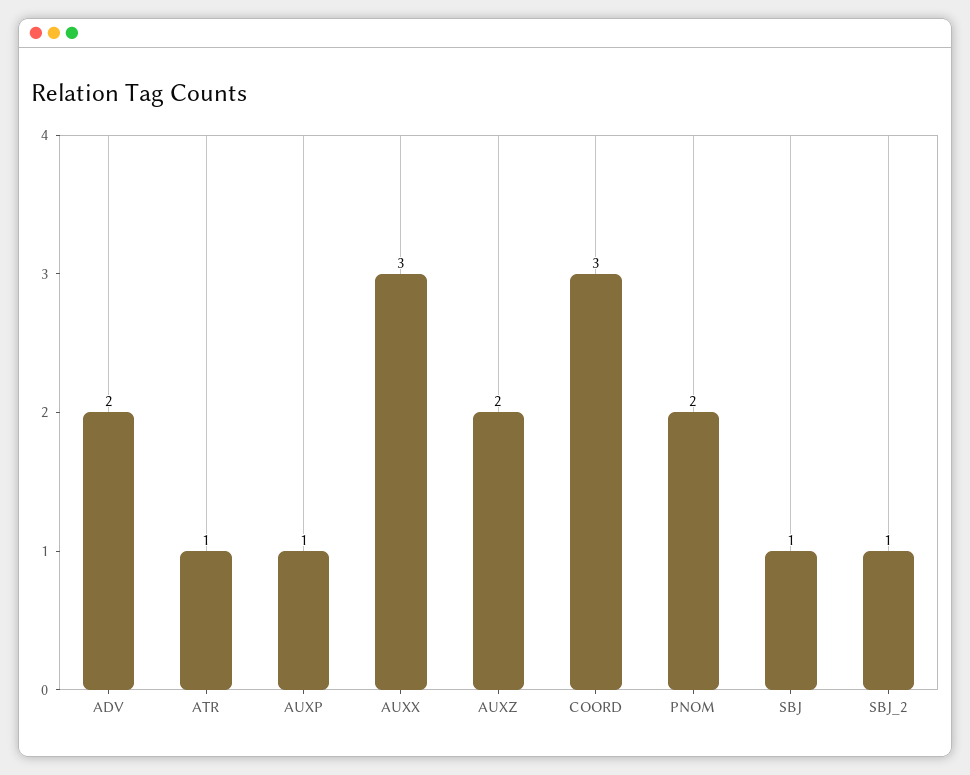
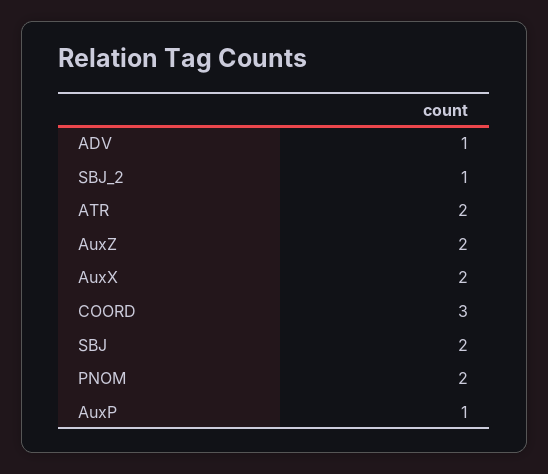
  {
-   "ADV": 2,
+   "ADV": 1,
-   "ATR": 1,
+   "ATR": 2,
    "AUXP": 1,
-   "AUXX": 3,
+   "AUXX": 2,
    "AUXZ": 2,
    "COORD": 3,
    "PNOM": 2,
-   "SBJ": 1,
+   "SBJ": 2,
    "SBJ_2": 1
  }

